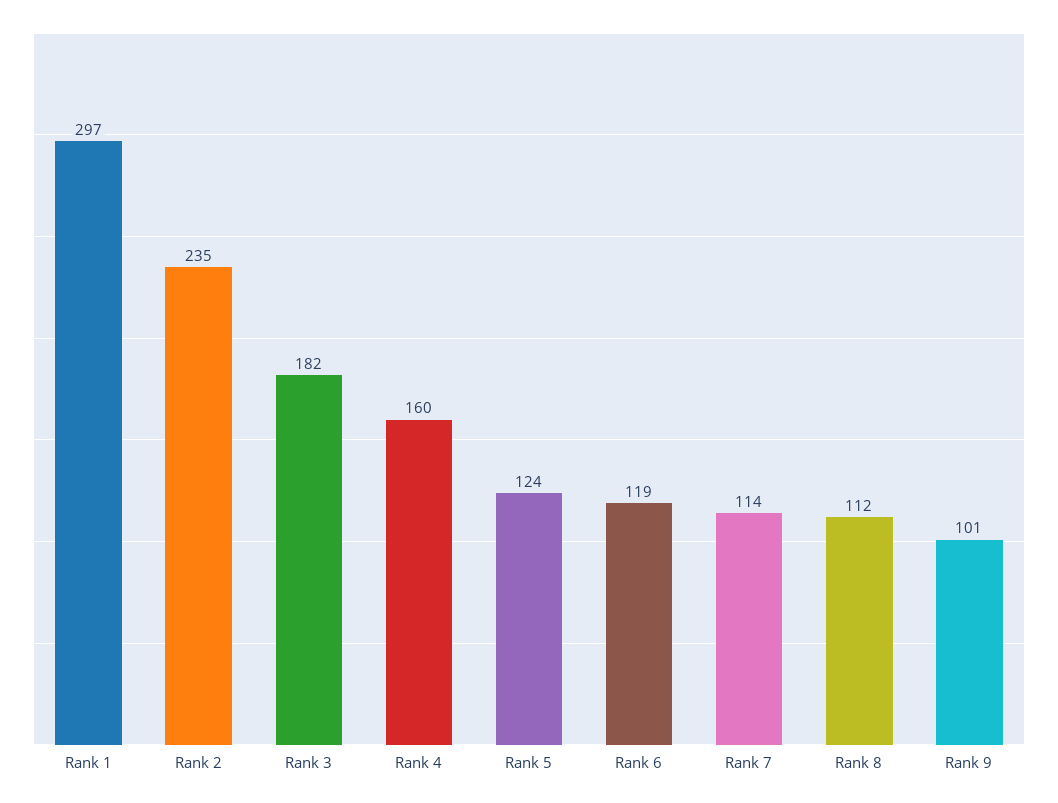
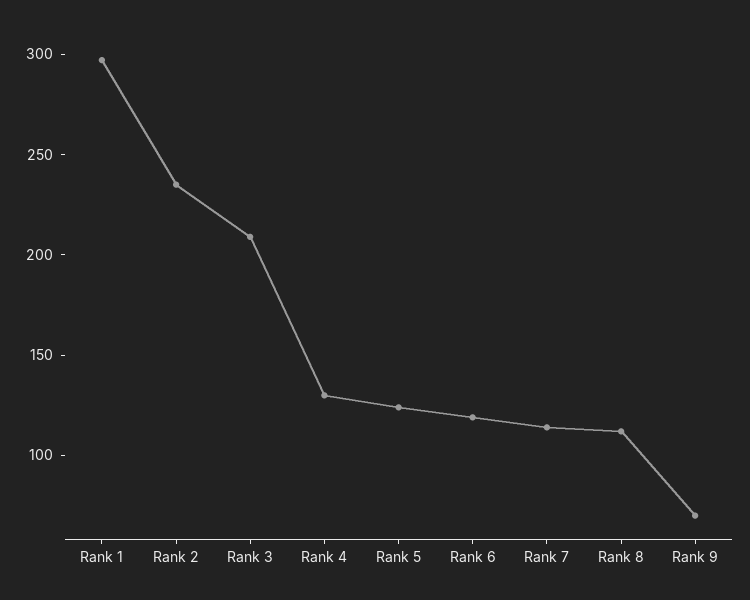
  {
    "Rank 1": 297,
    "Rank 2": 235,
-   "Rank 3": 182,
+   "Rank 3": 210,
-   "Rank 4": 160,
+   "Rank 4": 130,
    "Rank 5": 124,
    "Rank 6": 119,
    "Rank 7": 114,
    "Rank 8": 112,
-   "Rank 9": 101
+   "Rank 9": 70
  }

